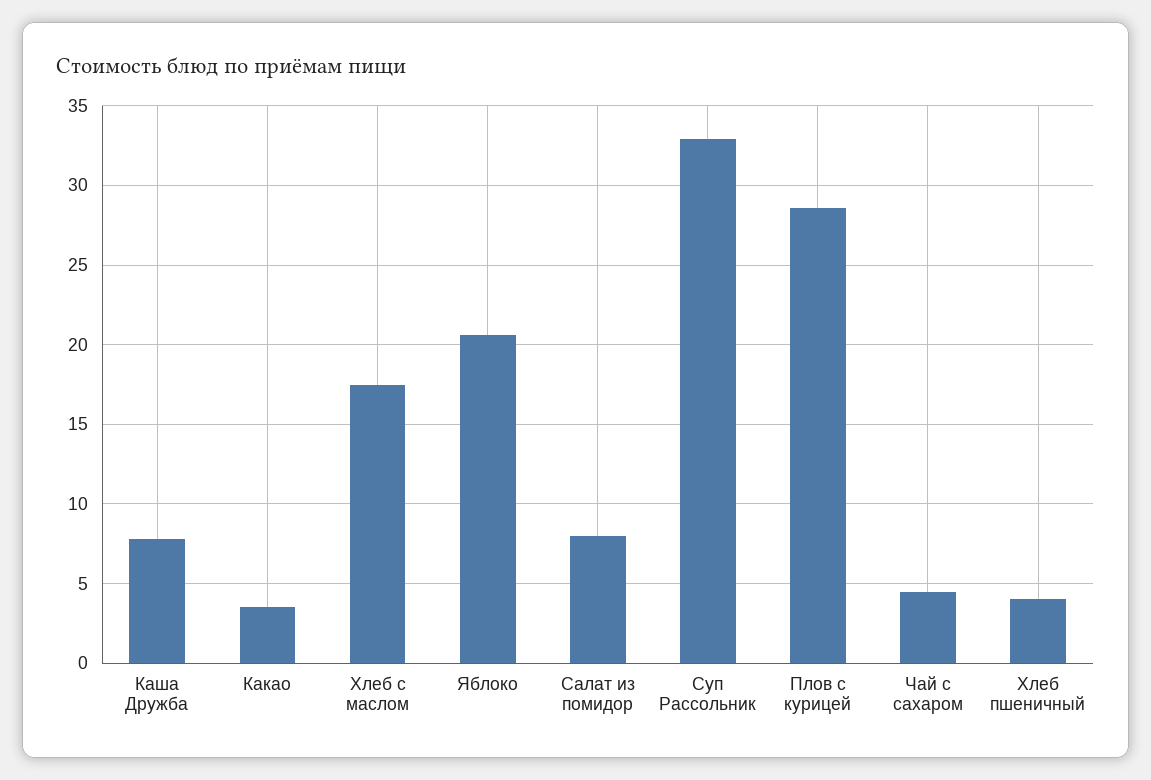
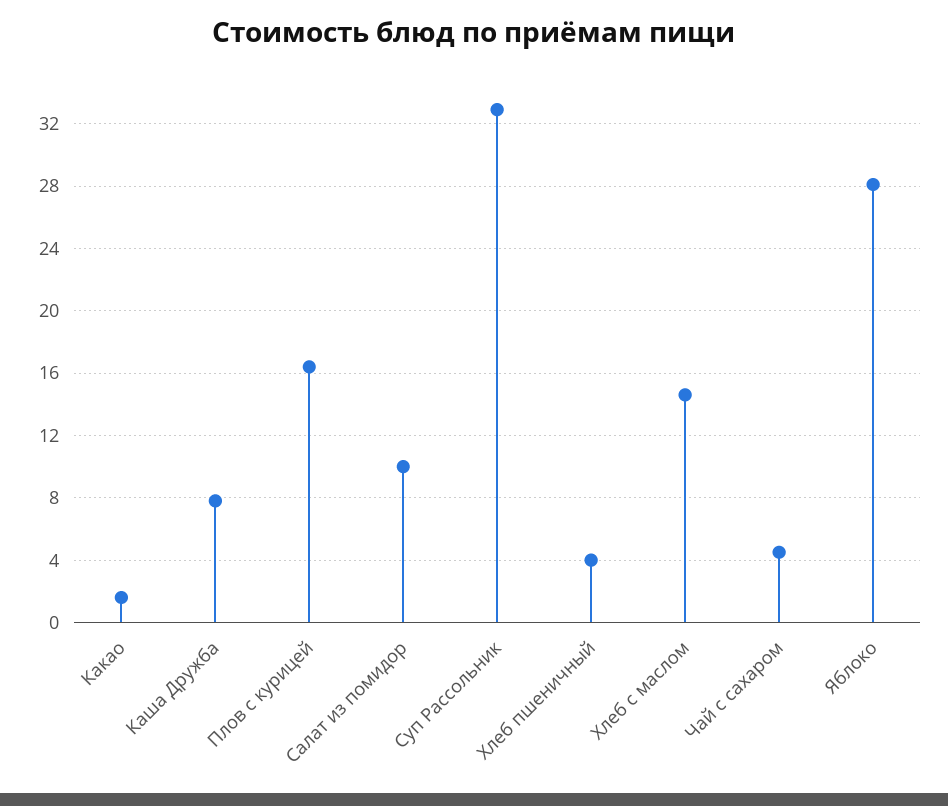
  {
    "Каша Дружба": 8,
-   "Какао": 3.5,
+   "Какао": 1.5,
-   "Хлеб с маслом": 17.5,
+   "Хлеб с маслом": 14.5,
-   "Яблоко": 20.5,
+   "Яблоко": 28,
-   "Салат из помидор": 8,
+   "Салат из помидор": 10,
    "Суп Рассольник": 33,
-   "Плов с курицей": 28.5,
+   "Плов с курицей": 16.5,
    "Чай с сахаром": 4.5,
    "Хлеб пшеничный": 4
  }

